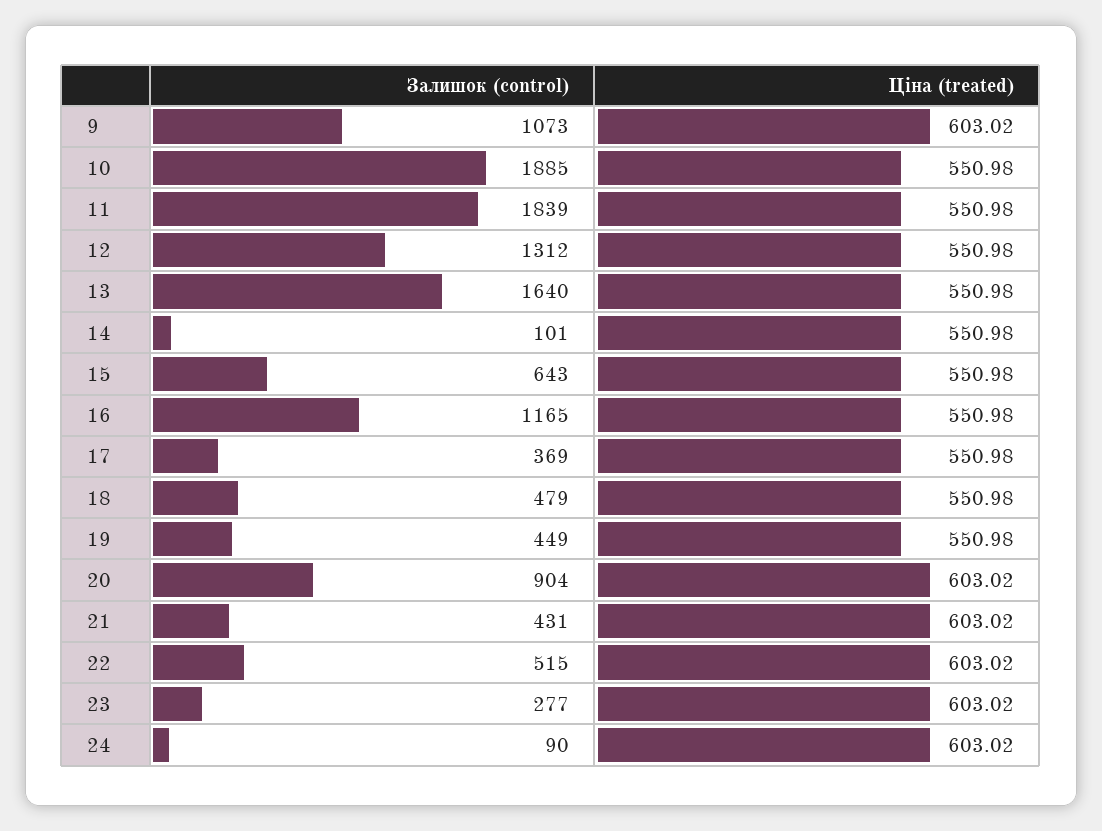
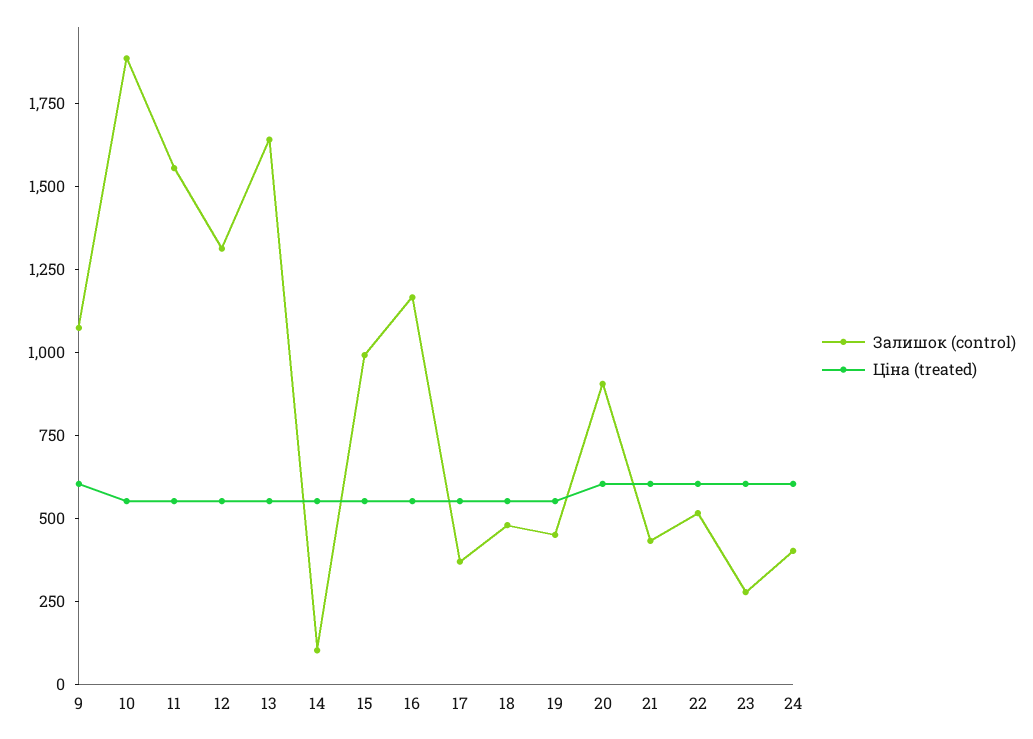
  {
    "Залишок (control)": {
      "9": 1073,
      "10": 1885,
-     "11": 1839,
+     "11": 1550,
      "12": 1312,
      "13": 1640,
      "14": 101,
-     "15": 643,
+     "15": 1000,
      "16": 1165,
      "17": 369,
      "18": 479,
      "19": 449,
      "20": 904,
      "21": 431,
      "22": 515,
      "23": 277,
-     "24": 90
+     "24": 400
    },
    "Ціна (treated)": {
      "9": 603.02,
      "10": 550.98,
      "11": 550.98,
      "12": 550.98,
      "13": 550.98,
      "14": 550.98,
      "15": 550.98,
      "16": 550.98,
      "17": 550.98,
      "18": 550.98,
      "19": 550.98,
      "20": 603.02,
      "21": 603.02,
      "22": 603.02,
      "23": 603.02,
      "24": 603.02
    }
  }

